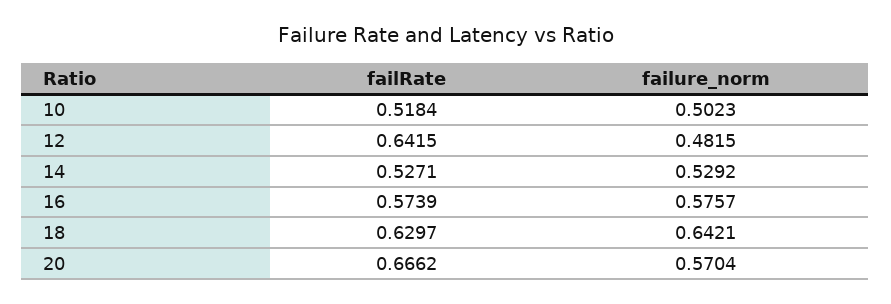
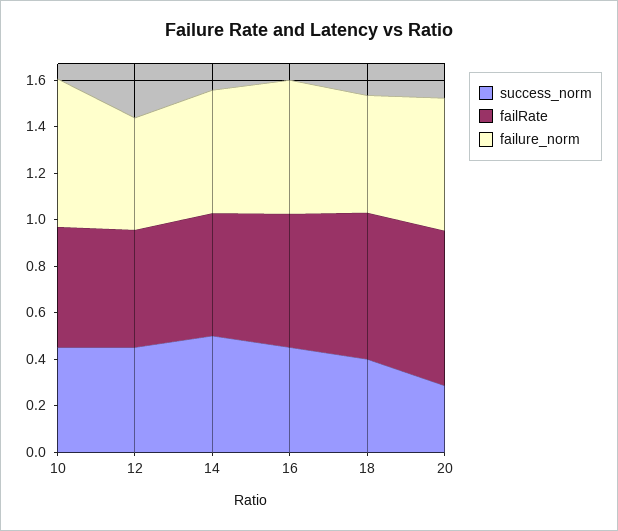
  {
    "failRate": {
      "10": 0.5184,
-     "12": 0.6415,
+     "12": 0.5,
      "14": 0.5271,
      "16": 0.5739,
      "18": 0.6297,
      "20": 0.6662
    },
    "failure_norm": {
-     "10": 0.5023,
+     "10": 0.65,
      "12": 0.4815,
      "14": 0.5292,
      "16": 0.5757,
-     "18": 0.6421,
+     "18": 0.5,
      "20": 0.5704
-   }
+   },
+   "success_norm": {
+     "10": 0.45,
+     "12": 0.45,
+     "14": 0.5,
+     "16": 0.45,
+     "18": 0.4,
+     "20": 0.3
+   }
  }

